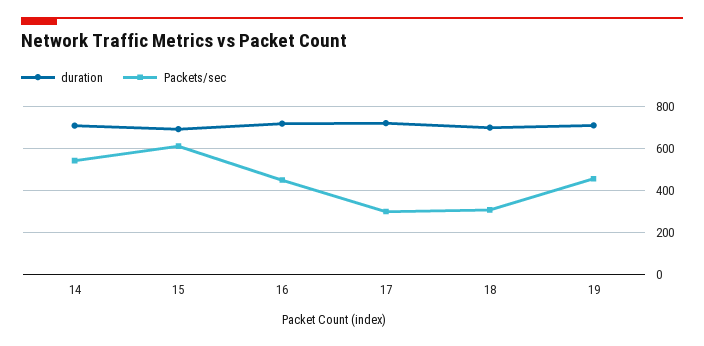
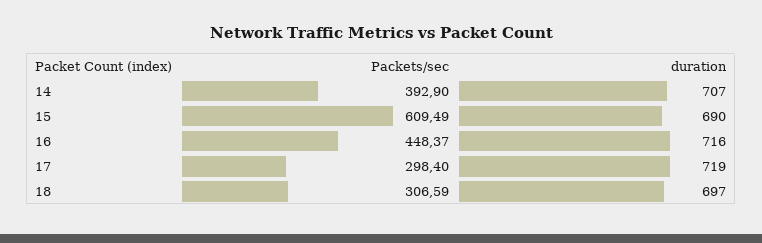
  {
    "duration": {
      "14": 707,
      "15": 690,
      "16": 716,
      "17": 719,
-     "18": 697,
+     "18": 697
-     "19": 700
    },
    "Packets/sec": {
-     "14": 550,
+     "14": 392.9,
      "15": 609.49,
      "16": 448.37,
      "17": 298.4,
-     "18": 306.59,
+     "18": 306.59
-     "19": 450
    }
  }

